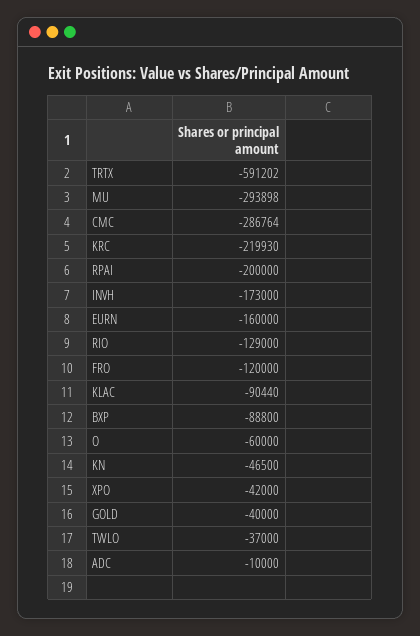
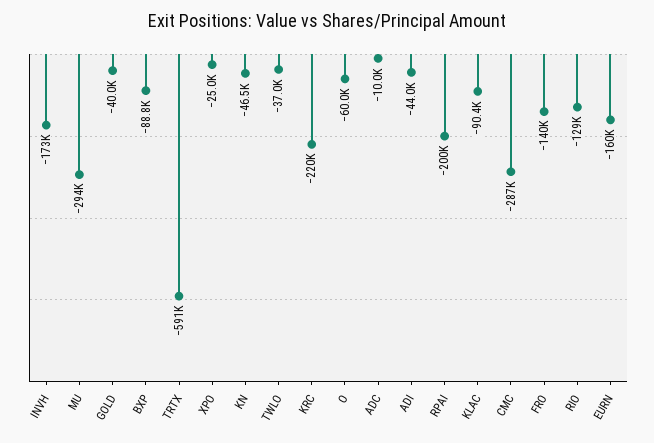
  {
    "TRTX": -591202,
    "MU": -293898,
    "CMC": -286764,
    "KRC": -219930,
    "RPAI": -200000,
    "INVH": -173000,
    "EURN": -160000,
    "RIO": -129000,
-   "FRO": -120000,
+   "FRO": -140000,
    "KLAC": -90440,
    "BXP": -88800,
    "O": -60000,
    "KN": -46500,
-   "XPO": -42000,
+   "XPO": -25000,
    "GOLD": -40000,
    "TWLO": -37000,
-   "ADC": -10000
+   "ADC": -10000,
+   "ADI": -44000
  }

